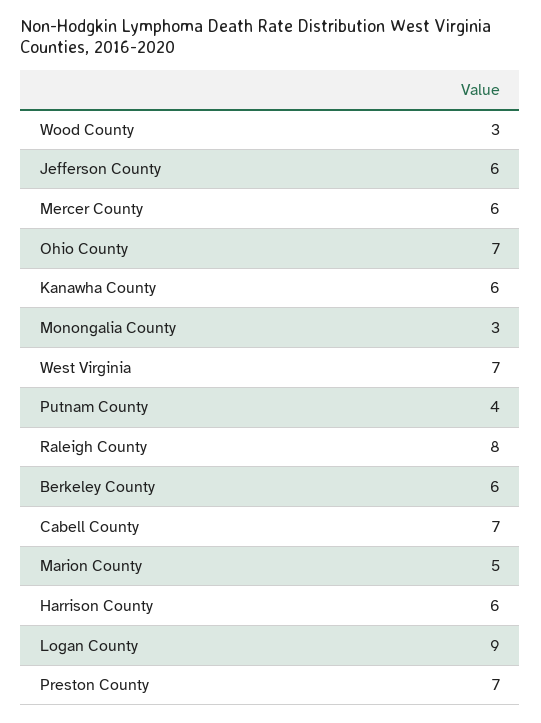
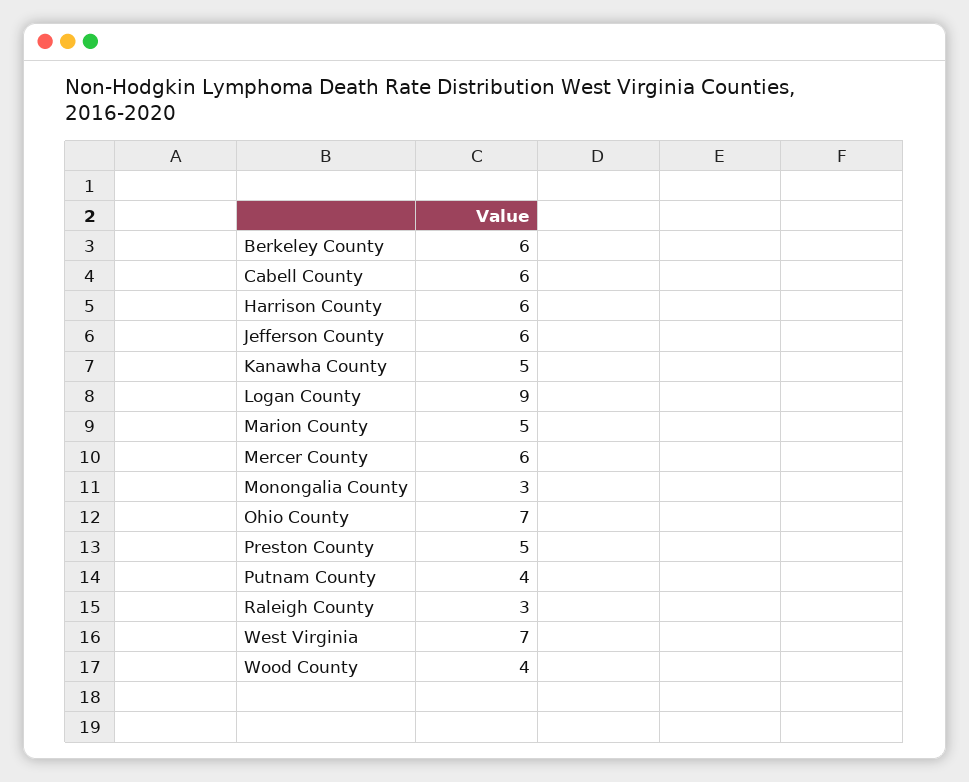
  {
-   "Wood County": 3,
+   "Wood County": 4,
    "Jefferson County": 6,
    "Mercer County": 6,
    "Ohio County": 7,
-   "Kanawha County": 6,
+   "Kanawha County": 5,
    "Monongalia County": 3,
    "West Virginia": 7,
    "Putnam County": 4,
-   "Raleigh County": 8,
+   "Raleigh County": 3,
    "Berkeley County": 6,
-   "Cabell County": 7,
+   "Cabell County": 6,
    "Marion County": 5,
    "Harrison County": 6,
    "Logan County": 9,
-   "Preston County": 7
+   "Preston County": 5
  }

